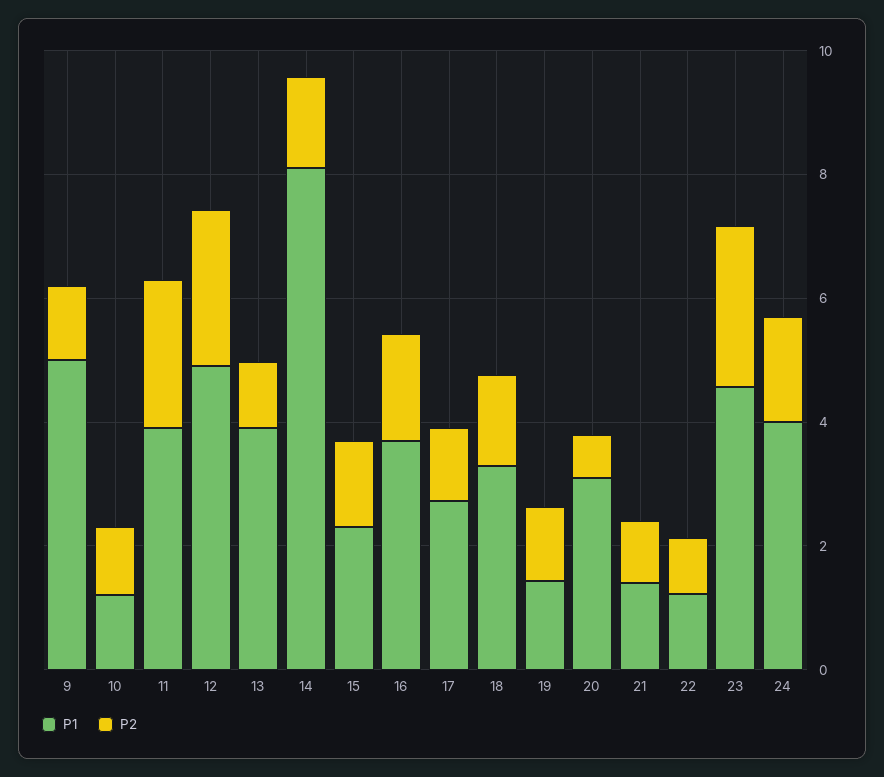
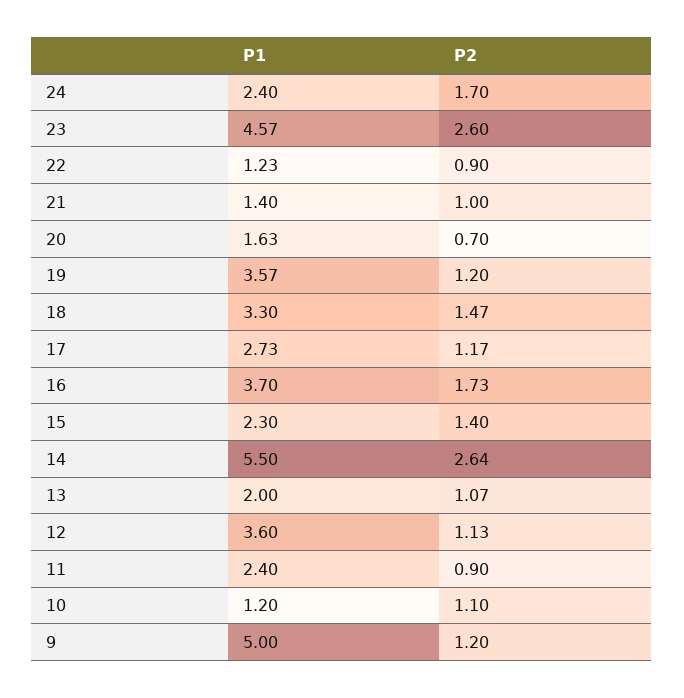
  {
    "P1": {
      "9": 5,
      "10": 1.2,
-     "11": 4,
+     "11": 2.4,
-     "12": 5,
+     "12": 3.6,
-     "13": 4,
+     "13": 2,
-     "14": 8,
+     "14": 5.5,
      "15": 2.3,
      "16": 3.7,
      "17": 2.73,
      "18": 3.3,
-     "19": 1.5,
+     "19": 3.57,
-     "20": 3,
+     "20": 1.63,
      "21": 1.4,
      "22": 1.23,
      "23": 4.57,
-     "24": 4
+     "24": 2.4
    },
    "P2": {
      "9": 1.2,
      "10": 1.1,
-     "11": 2.5,
+     "11": 0.9,
-     "12": 2.5,
+     "12": 1.13,
      "13": 1.07,
-     "14": 1.5,
+     "14": 2.64,
      "15": 1.4,
      "16": 1.73,
      "17": 1.17,
      "18": 1.47,
      "19": 1.2,
      "20": 0.7,
      "21": 1,
      "22": 0.9,
      "23": 2.6,
      "24": 1.7
    }
  }

